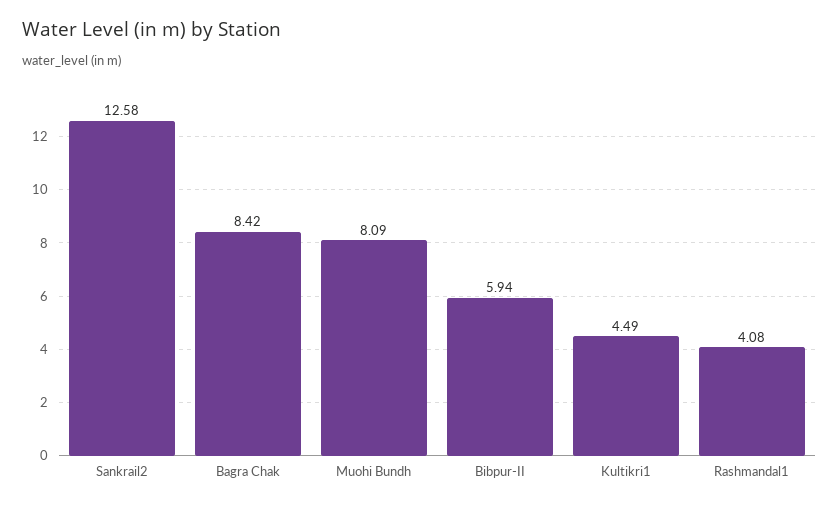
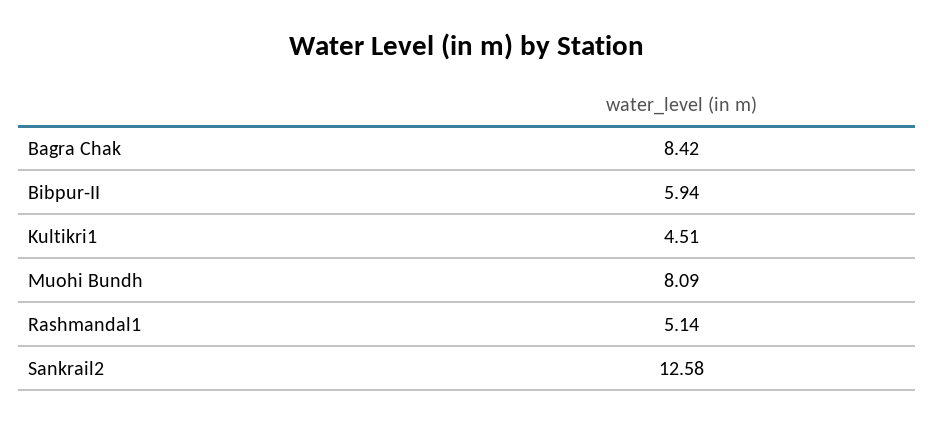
  {
    "Sankrail2": 12.58,
    "Bagra Chak": 8.42,
    "Muohi Bundh": 8.09,
    "Bibpur-II": 5.94,
-   "Kultikri1": 4.49,
+   "Kultikri1": 4.51,
-   "Rashmandal1": 4.08
+   "Rashmandal1": 5.14
  }

